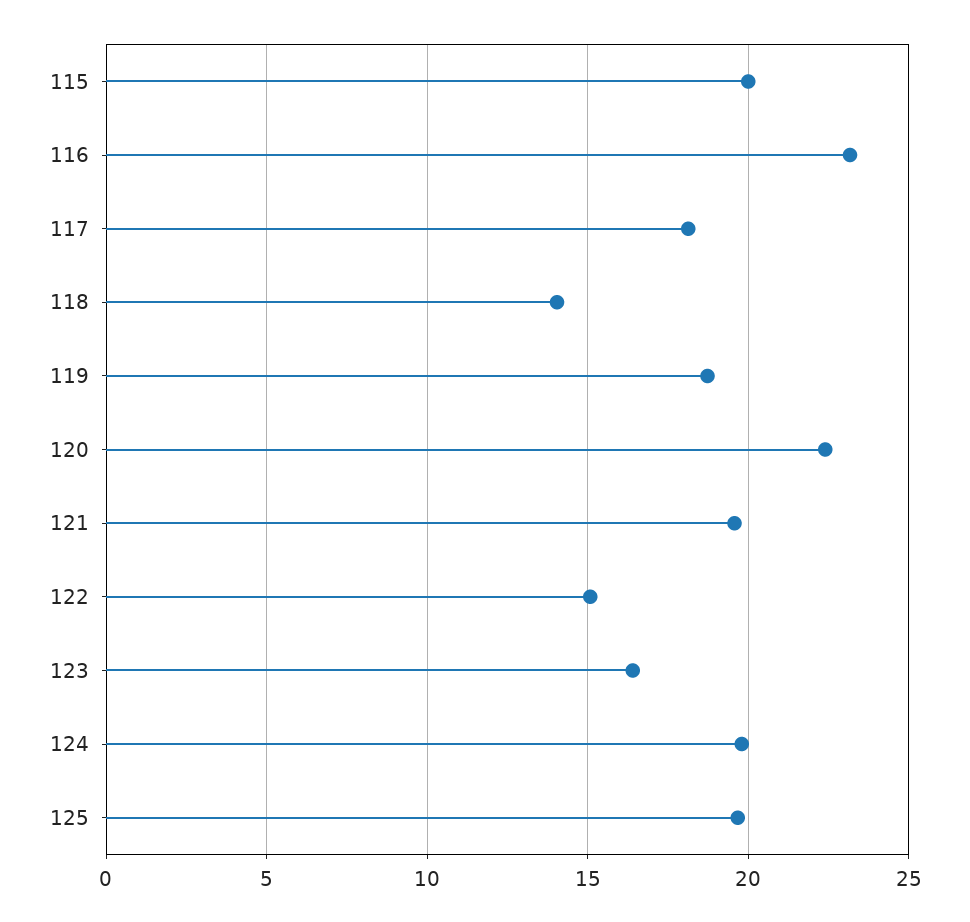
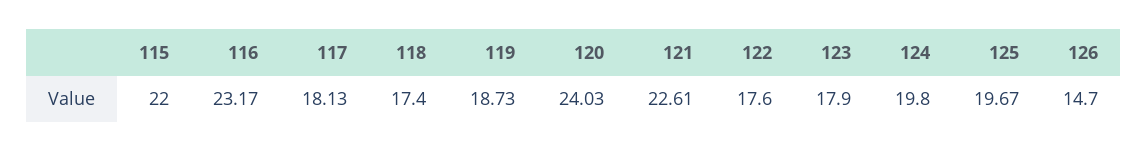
  {
-   "115": 20,
+   "115": 22,
    "116": 23.17,
    "117": 18.13,
-   "118": 14,
+   "118": 17.4,
    "119": 18.73,
-   "120": 22.5,
+   "120": 24.03,
-   "121": 19.5,
+   "121": 22.61,
-   "122": 15,
+   "122": 17.6,
-   "123": 16.5,
+   "123": 17.9,
    "124": 19.8,
-   "125": 19.67
+   "125": 19.67,
+   "126": 14.7
  }

